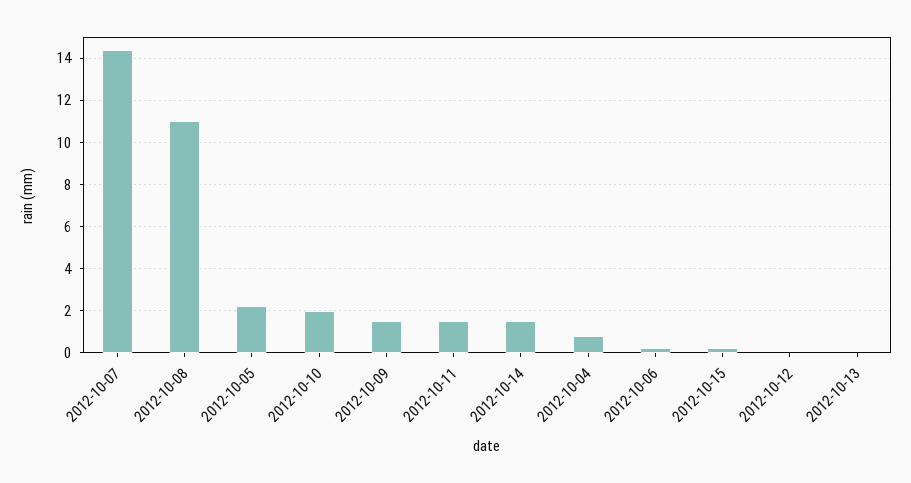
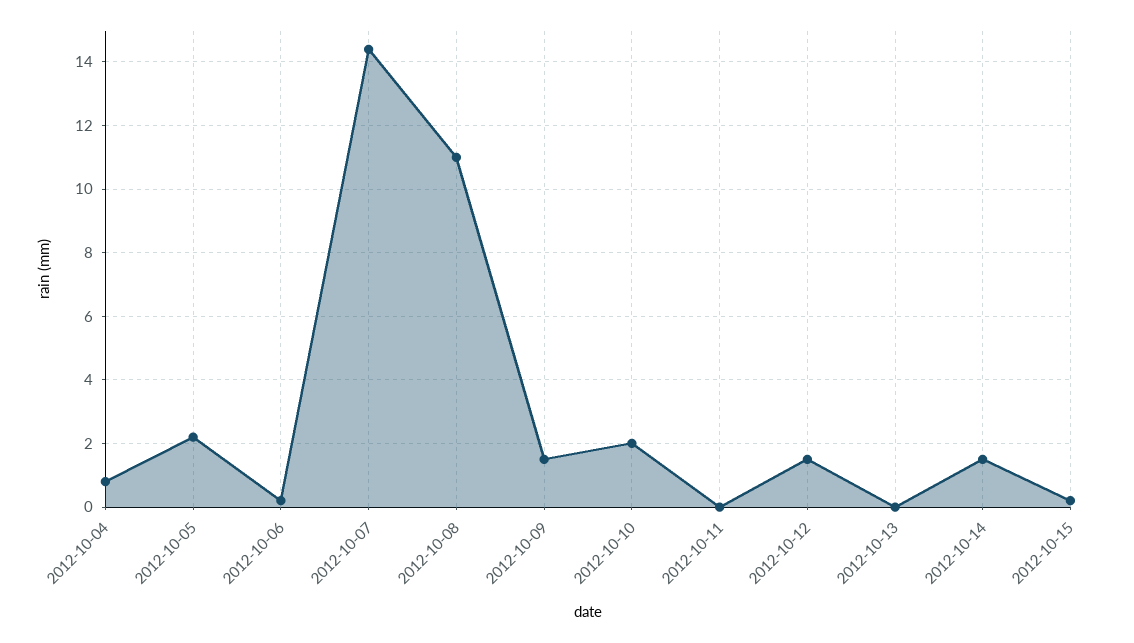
  {
    "2012-10-07": 14.5,
    "2012-10-08": 11,
    "2012-10-05": 2,
    "2012-10-10": 2,
    "2012-10-09": 1.5,
-   "2012-10-11": 1.5,
+   "2012-10-11": 0,
    "2012-10-14": 1.5,
    "2012-10-04": 1,
    "2012-10-06": 0,
    "2012-10-15": 0,
-   "2012-10-12": 0,
+   "2012-10-12": 1.5,
    "2012-10-13": 0
  }

